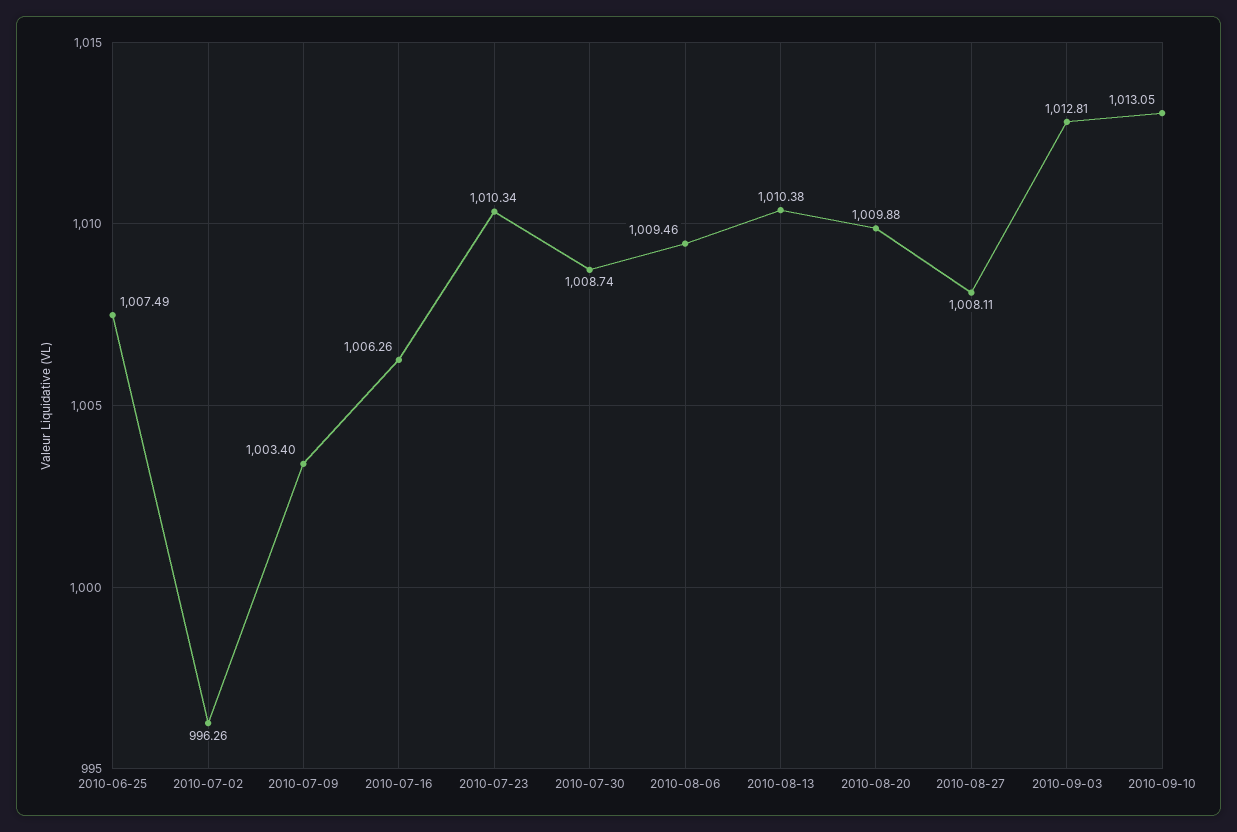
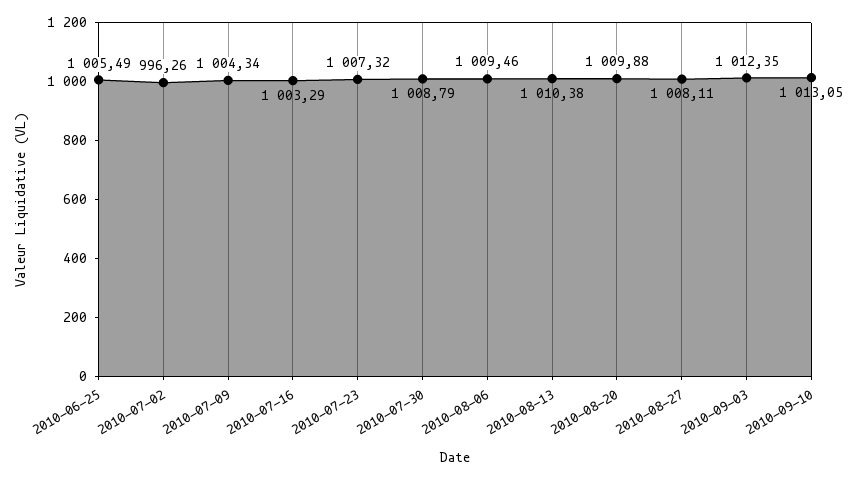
  {
-   "2010-06-25": 1007.49,
+   "2010-06-25": 1005.49,
    "2010-07-02": 996.26,
-   "2010-07-09": 1003.4,
+   "2010-07-09": 1004.34,
-   "2010-07-16": 1006.26,
+   "2010-07-16": 1003.29,
-   "2010-07-23": 1010.34,
+   "2010-07-23": 1007.32,
-   "2010-07-30": 1008.74,
+   "2010-07-30": 1008.79,
    "2010-08-06": 1009.46,
    "2010-08-13": 1010.38,
    "2010-08-20": 1009.88,
    "2010-08-27": 1008.11,
-   "2010-09-03": 1012.81,
+   "2010-09-03": 1012.35,
    "2010-09-10": 1013.05
  }

